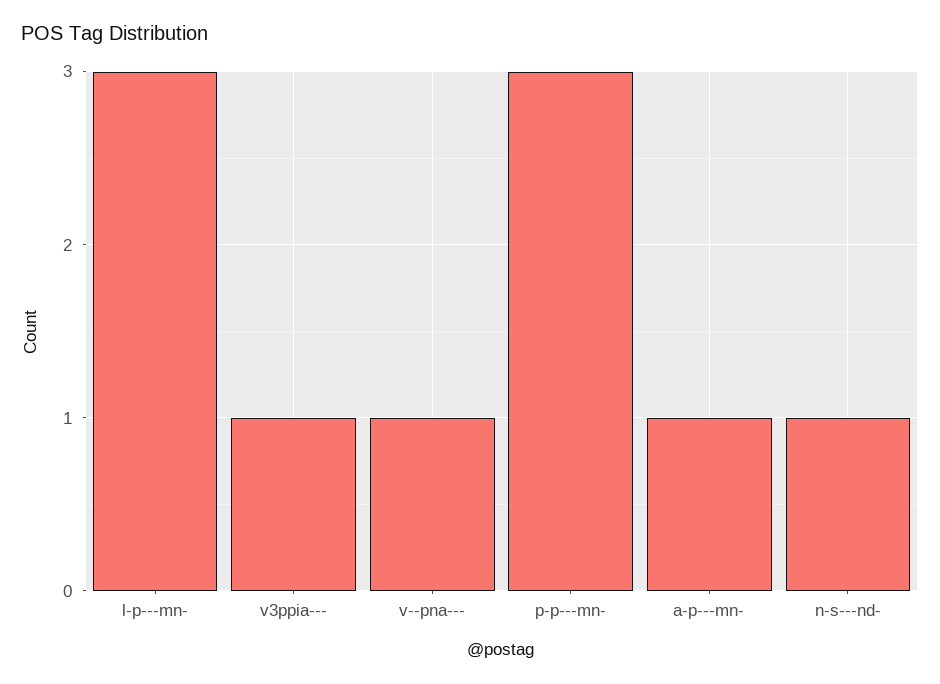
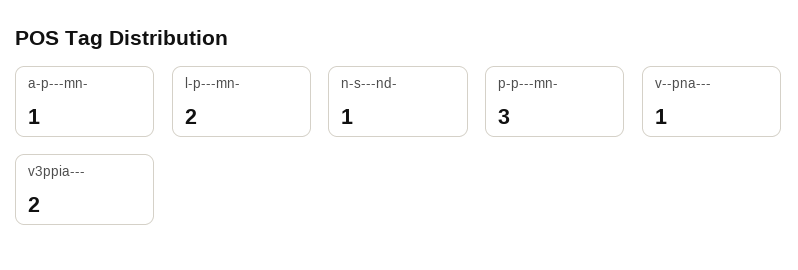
  {
-   "l-p---mn-": 3,
+   "l-p---mn-": 2,
-   "v3ppia---": 1,
+   "v3ppia---": 2,
    "v--pna---": 1,
    "p-p---mn-": 3,
    "a-p---mn-": 1,
    "n-s---nd-": 1
  }

